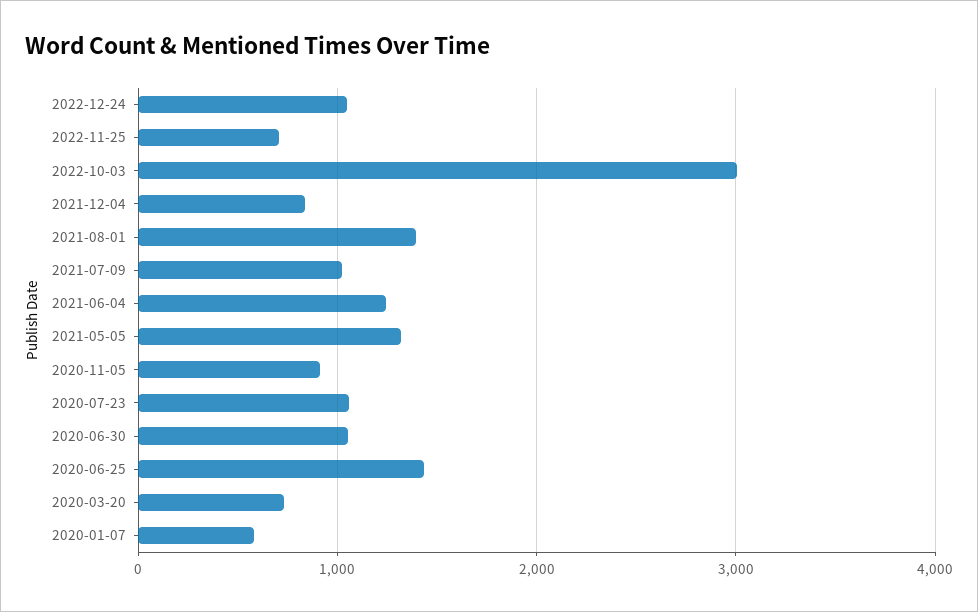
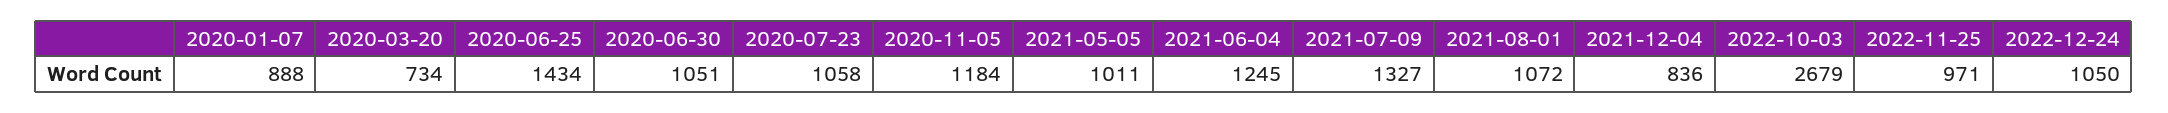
  {
    "2022-12-24": 1050,
-   "2022-11-25": 700,
+   "2022-11-25": 971,
-   "2022-10-03": 3000,
+   "2022-10-03": 2679,
    "2021-12-04": 836,
-   "2021-08-01": 1400,
+   "2021-08-01": 1072,
-   "2021-07-09": 1000,
+   "2021-07-09": 1327,
    "2021-06-04": 1245,
-   "2021-05-05": 1300,
+   "2021-05-05": 1011,
-   "2020-11-05": 900,
+   "2020-11-05": 1184,
    "2020-07-23": 1058,
    "2020-06-30": 1051,
    "2020-06-25": 1434,
    "2020-03-20": 734,
-   "2020-01-07": 600
+   "2020-01-07": 888
  }

